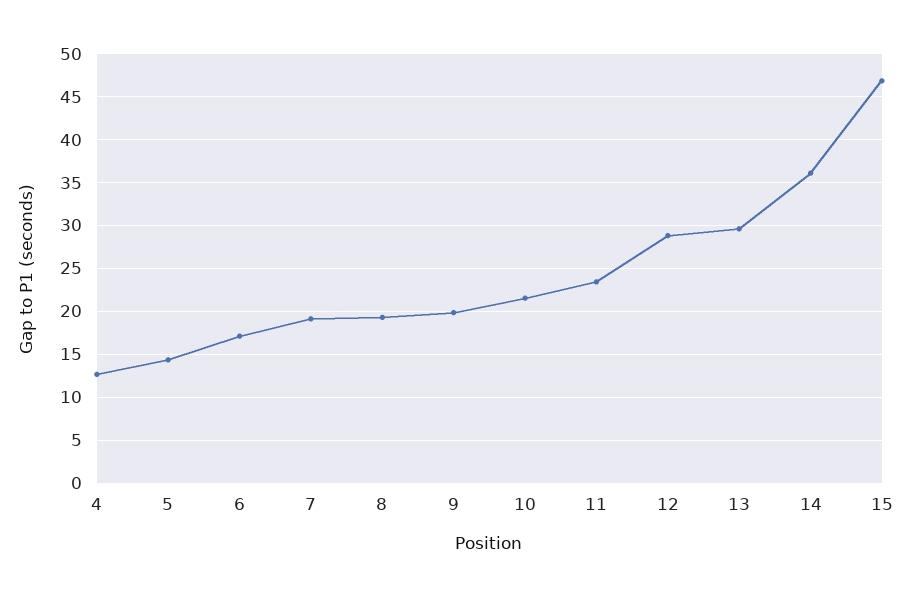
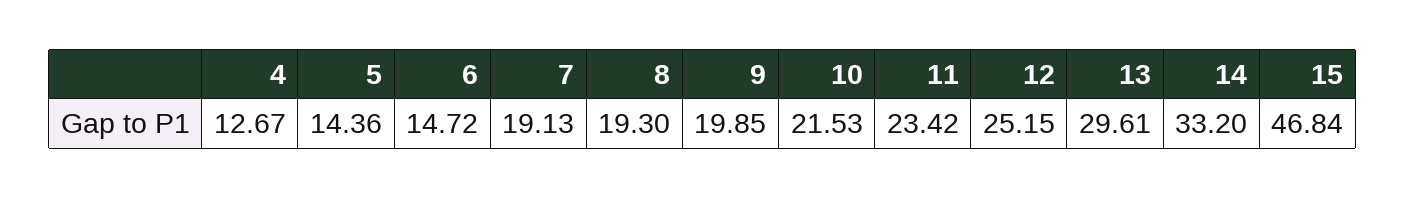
  {
    "4": 12.67,
    "5": 14.36,
-   "6": 17,
+   "6": 14.72,
    "7": 19.13,
    "8": 19.3,
    "9": 19.85,
    "10": 21.53,
    "11": 23.42,
-   "12": 29,
+   "12": 25.15,
    "13": 29.61,
-   "14": 36,
+   "14": 33.2,
    "15": 46.84
  }

